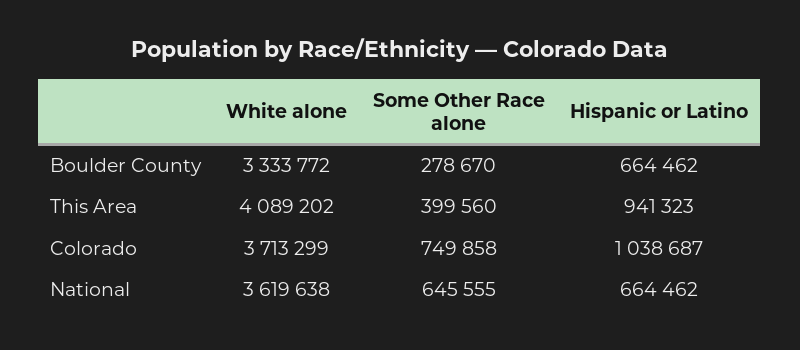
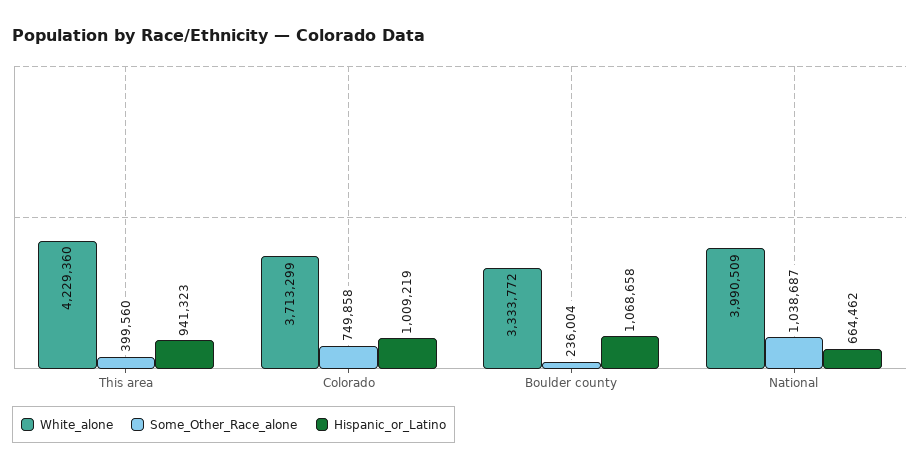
  {
    "White alone": {
      "Boulder County": 3333772,
-     "This Area": 4089202,
+     "This Area": 4229360,
      "Colorado": 3713299,
-     "National": 3619638
+     "National": 3990509
    },
    "Some Other Race alone": {
-     "Boulder County": 278670,
+     "Boulder County": 236004,
      "This Area": 399560,
      "Colorado": 749858,
-     "National": 645555
+     "National": 1038687
    },
    "Hispanic or Latino": {
-     "Boulder County": 664462,
+     "Boulder County": 1068658,
      "This Area": 941323,
-     "Colorado": 1038687,
+     "Colorado": 1009219,
      "National": 664462
    }
  }

